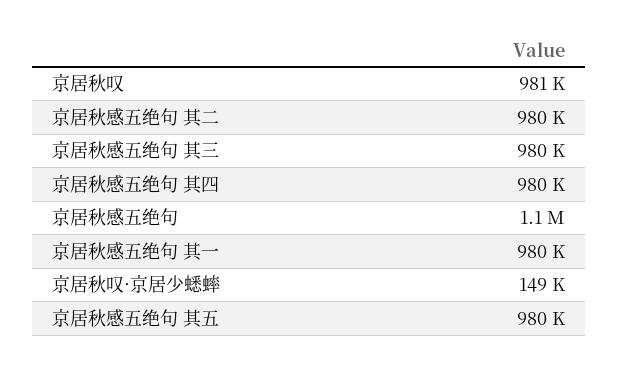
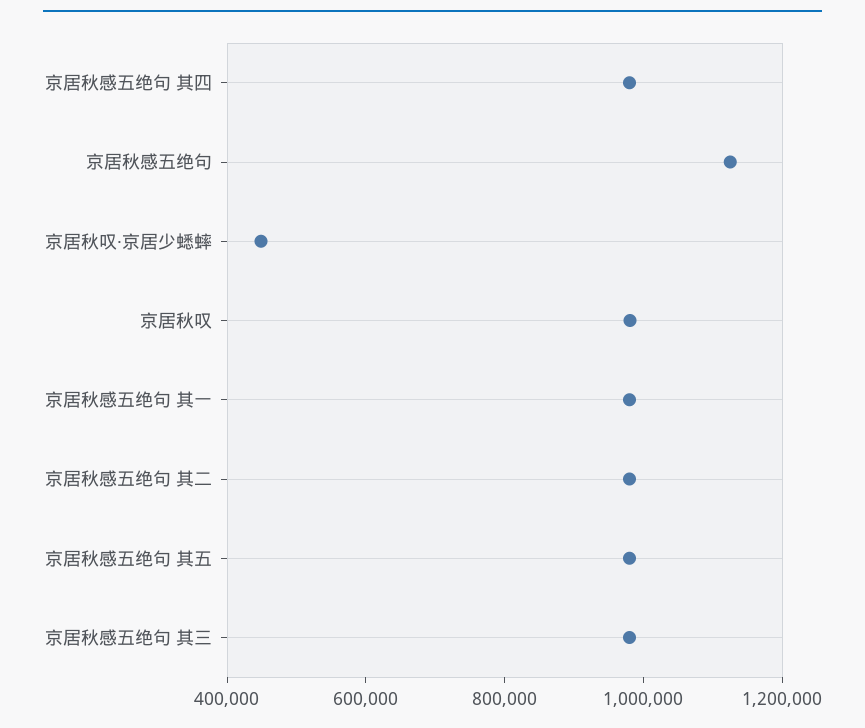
  {
    "京居秋叹": 981000,
    "京居秋感五绝句 其二": 980000,
    "京居秋感五绝句 其三": 980000,
    "京居秋感五绝句 其四": 980000,
    "京居秋感五绝句": 1100000,
    "京居秋感五绝句 其一": 980000,
-   "京居秋叹·京居少蟋蟀": 149000,
+   "京居秋叹·京居少蟋蟀": 450000,
    "京居秋感五绝句 其五": 980000
  }

